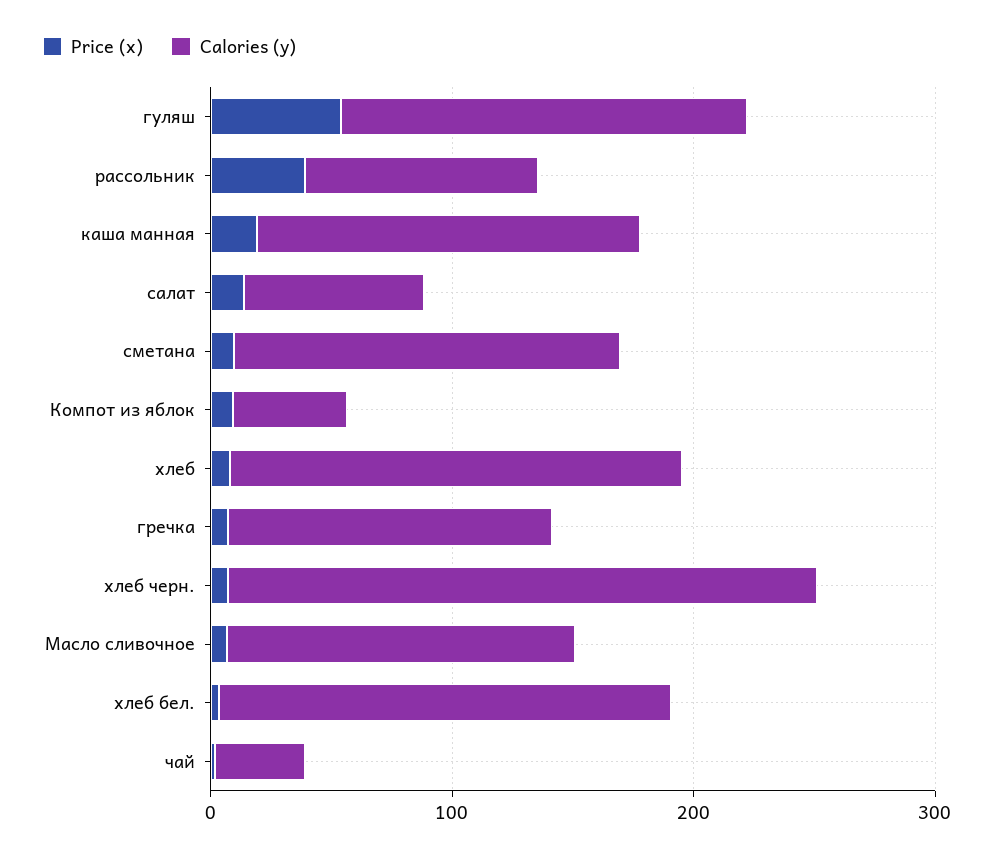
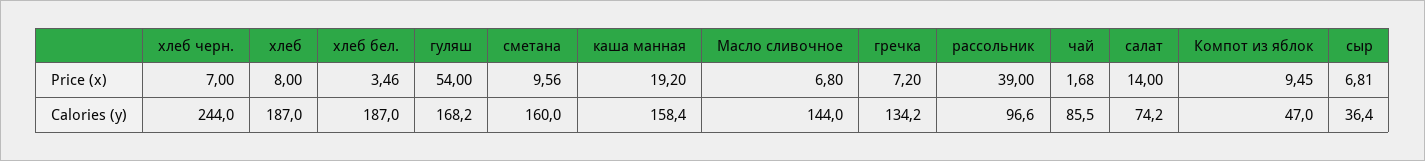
  {
    "Price (x)": {
      "гуляш": 54,
      "рассольник": 39,
      "каша манная": 19.2,
      "салат": 14,
      "сметана": 9.56,
      "Компот из яблок": 9.45,
      "хлеб": 8,
      "гречка": 7.2,
      "хлеб черн.": 7,
      "Масло сливочное": 6.8,
      "хлеб бел.": 3.46,
-     "чай": 1.68
+     "чай": 1.68,
+     "сыр": 6.81
    },
    "Calories (y)": {
      "гуляш": 168.2,
      "рассольник": 96.6,
      "каша манная": 158.4,
      "салат": 74.2,
      "сметана": 160,
      "Компот из яблок": 47,
      "хлеб": 187,
      "гречка": 134.2,
      "хлеб черн.": 244,
      "Масло сливочное": 144,
      "хлеб бел.": 187,
-     "чай": 40
+     "чай": 85.5,
+     "сыр": 36.4
    }
  }

